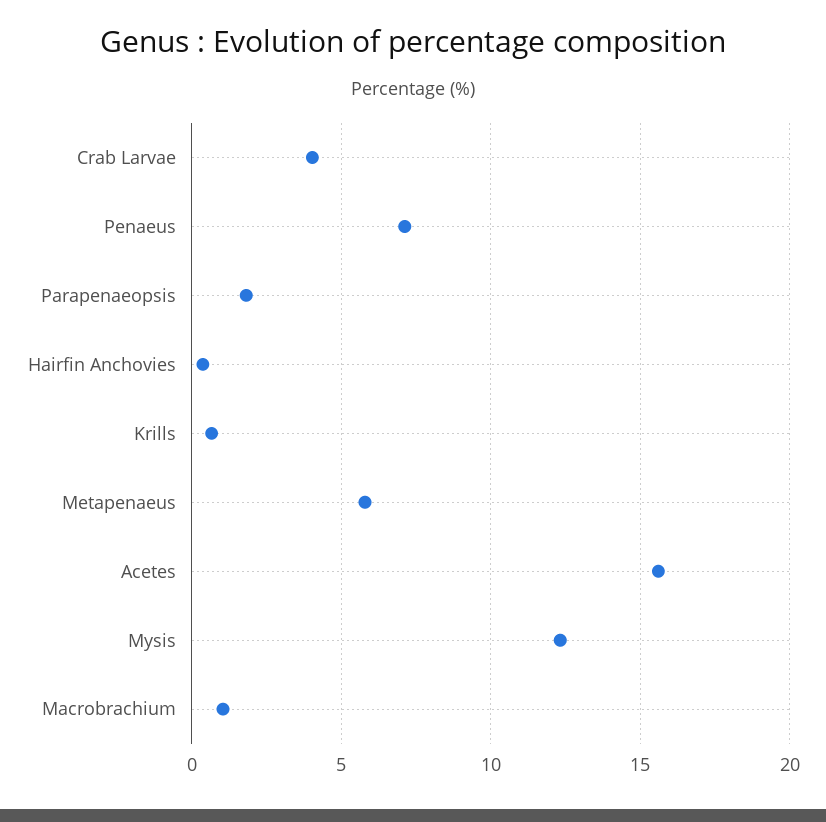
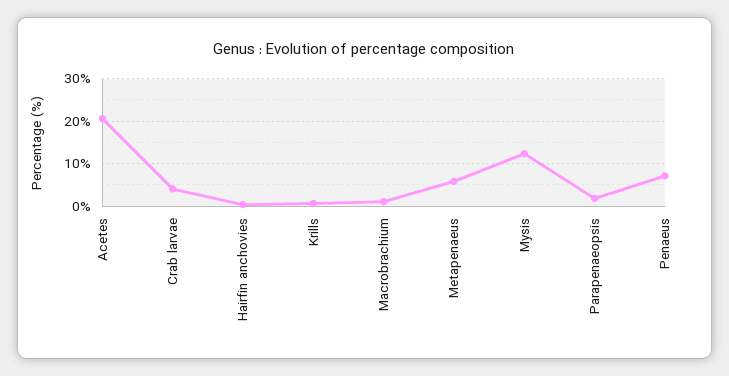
  {
    "Crab Larvae": 4,
    "Penaeus": 7,
    "Parapenaeopsis": 2,
    "Hairfin Anchovies": 0.5,
    "Krills": 0.5,
    "Metapenaeus": 6,
-   "Acetes": 15.5,
+   "Acetes": 20,
    "Mysis": 12.5,
    "Macrobrachium": 1
  }

